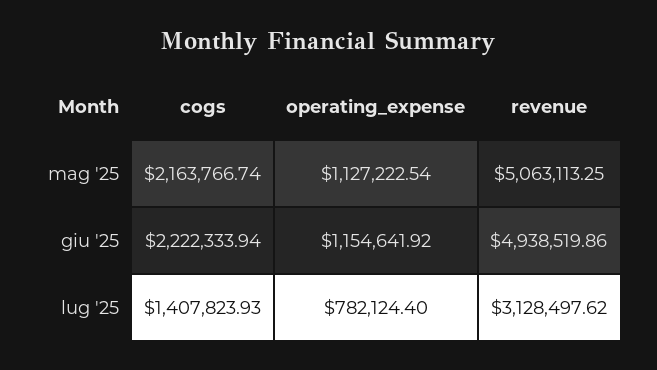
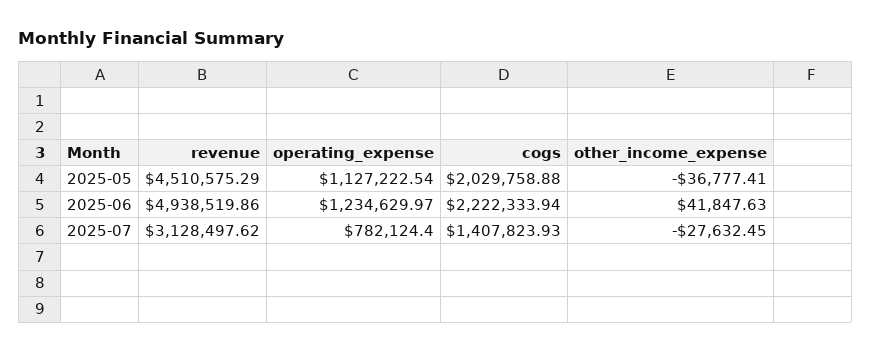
  {
    "cogs": {
-     "mag '25": 2163766.74,
+     "mag '25": 2029758.88,
      "giu '25": 2222333.94,
      "lug '25": 1407823.93
    },
    "operating_expense": {
      "mag '25": 1127222.54,
-     "giu '25": 1154641.92,
+     "giu '25": 1234629.97,
      "lug '25": 782124.4
    },
    "revenue": {
-     "mag '25": 5063113.25,
+     "mag '25": 4510575.29,
      "giu '25": 4938519.86,
      "lug '25": 3128497.62
-   }
+   },
+   "other_income_expense": {
+     "mag '25": -36777.41,
+     "giu '25": 41847.63,
+     "lug '25": -27632.45
+   }
  }

